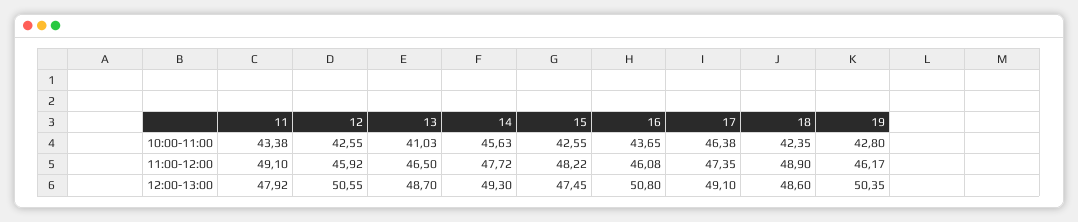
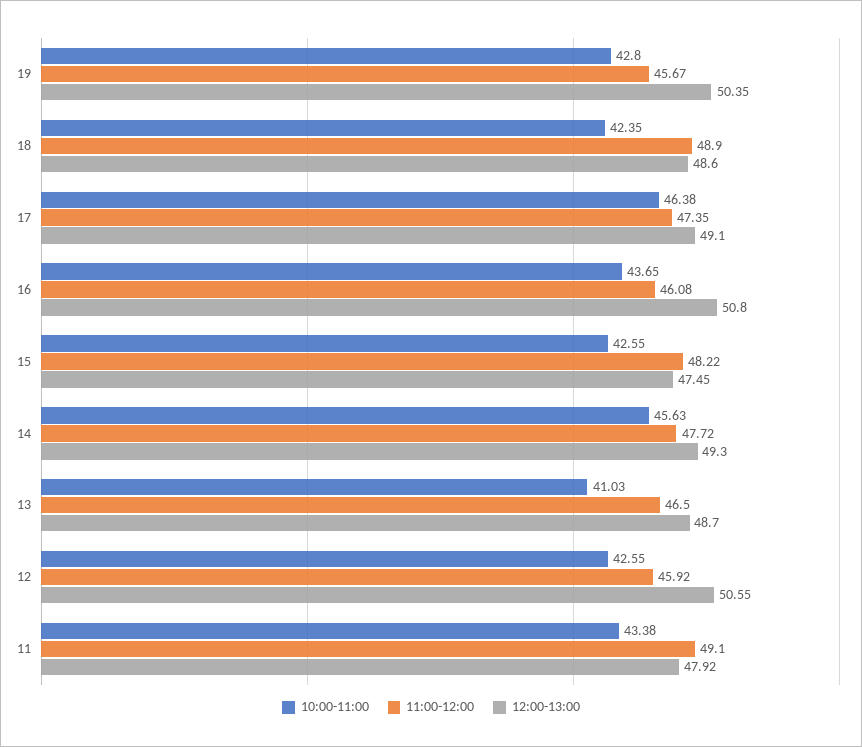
  {
    "10:00-11:00": {
      "11": 43.38,
      "12": 42.55,
      "13": 41.03,
      "14": 45.63,
      "15": 42.55,
      "16": 43.65,
      "17": 46.38,
      "18": 42.35,
      "19": 42.8
    },
    "11:00-12:00": {
      "11": 49.1,
      "12": 45.92,
      "13": 46.5,
      "14": 47.72,
      "15": 48.22,
      "16": 46.08,
      "17": 47.35,
      "18": 48.9,
-     "19": 46.17
+     "19": 45.67
    },
    "12:00-13:00": {
      "11": 47.92,
      "12": 50.55,
      "13": 48.7,
      "14": 49.3,
      "15": 47.45,
      "16": 50.8,
      "17": 49.1,
      "18": 48.6,
      "19": 50.35
    }
  }

